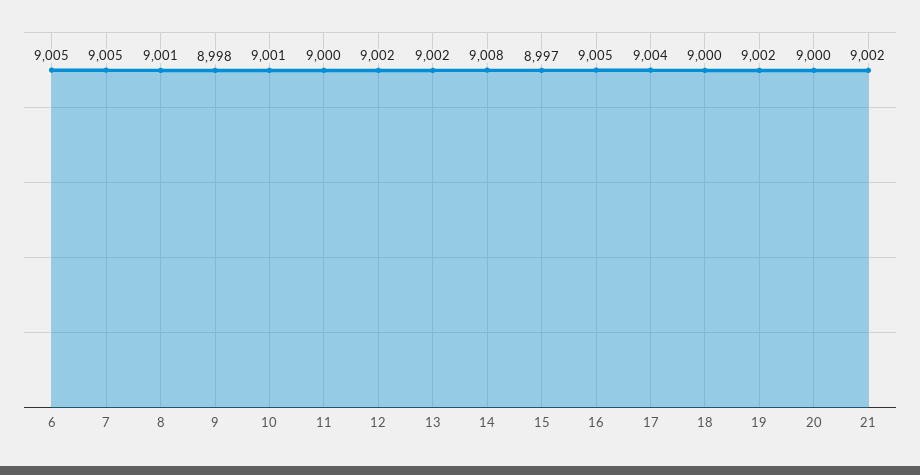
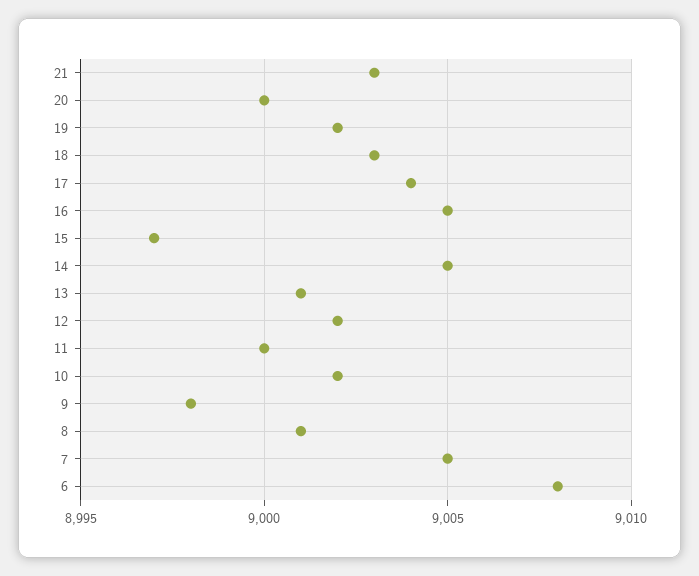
  {
-   "6": 9005,
+   "6": 9008,
    "7": 9005,
    "8": 9001,
    "9": 8998,
-   "10": 9001,
+   "10": 9002,
    "11": 9000,
    "12": 9002,
-   "13": 9002,
+   "13": 9001,
-   "14": 9008,
+   "14": 9005,
    "15": 8997,
    "16": 9005,
    "17": 9004,
-   "18": 9000,
+   "18": 9003,
    "19": 9002,
    "20": 9000,
-   "21": 9002
+   "21": 9003
  }

